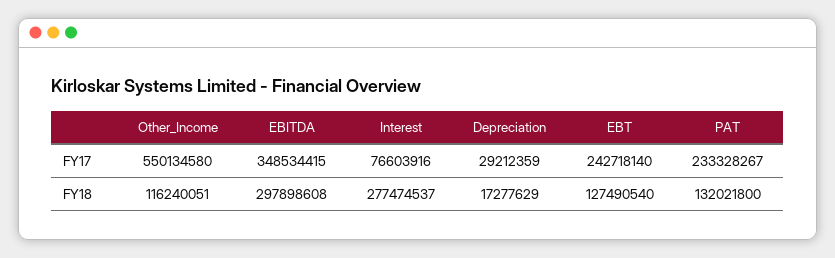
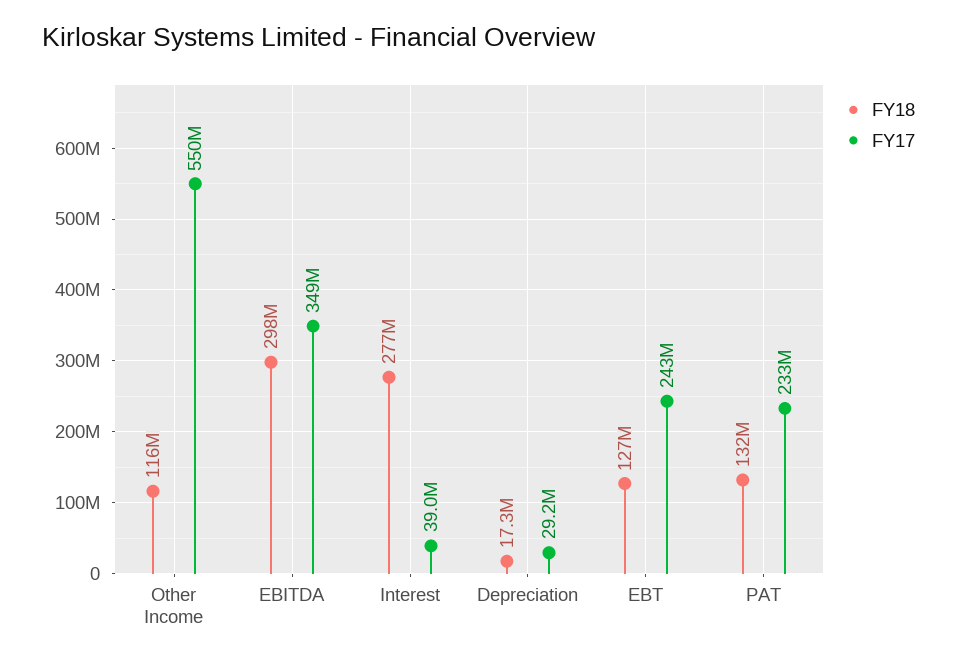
  {
    "FY17": {
      "Other_Income": 550134580,
      "EBITDA": 348534415,
-     "Interest": 76603916,
+     "Interest": 39000000,
      "Depreciation": 29212359,
      "EBT": 242718140,
      "PAT": 233328267
    },
    "FY18": {
      "Other_Income": 116240051,
      "EBITDA": 297898608,
      "Interest": 277474537,
      "Depreciation": 17277629,
      "EBT": 127490540,
      "PAT": 132021800
    }
  }

